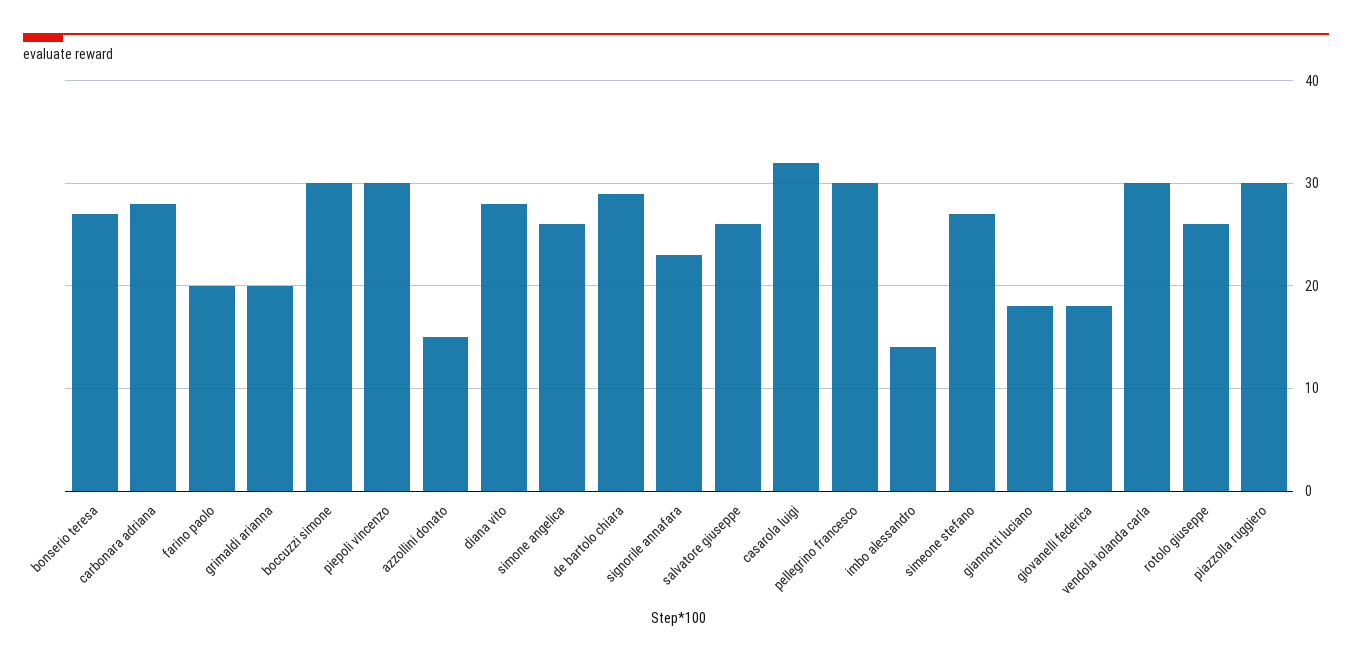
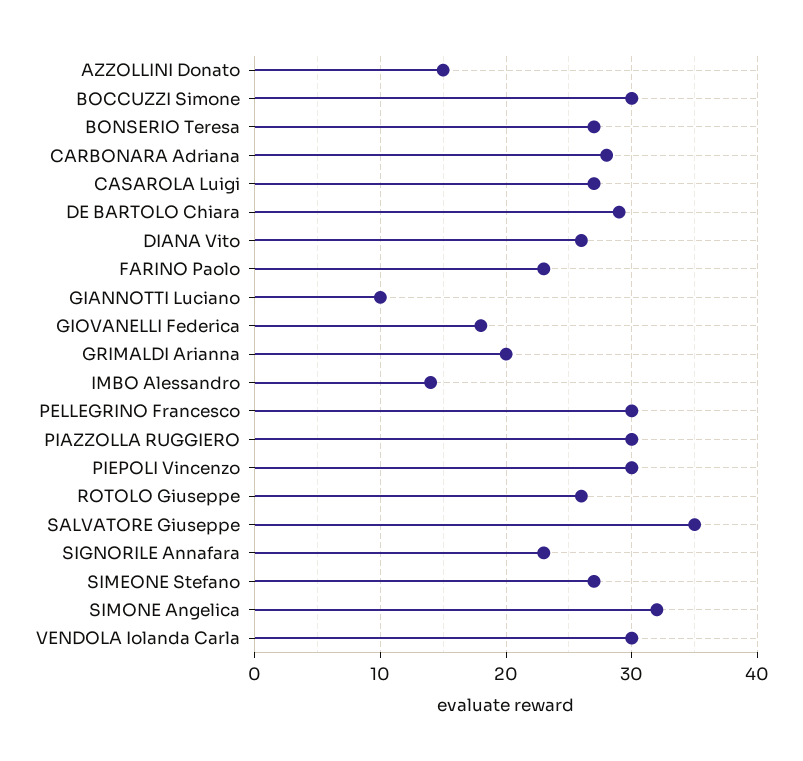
  {
    "bonserio teresa": 27,
    "carbonara adriana": 28,
-   "farino paolo": 20,
+   "farino paolo": 23,
    "grimaldi arianna": 20,
    "boccuzzi simone": 30,
    "piepoli vincenzo": 30,
    "azzollini donato": 15,
-   "diana vito": 28,
+   "diana vito": 26,
-   "simone angelica": 26,
+   "simone angelica": 32,
    "de bartolo chiara": 29,
    "signorile annafara": 23,
-   "salvatore giuseppe": 26,
+   "salvatore giuseppe": 35,
-   "casarola luigi": 32,
+   "casarola luigi": 27,
    "pellegrino francesco": 30,
    "imbo alessandro": 14,
    "simeone stefano": 27,
-   "giannotti luciano": 18,
+   "giannotti luciano": 10,
    "giovanelli federica": 18,
    "vendola iolanda carla": 30,
    "rotolo giuseppe": 26,
    "piazzolla ruggiero": 30
  }

